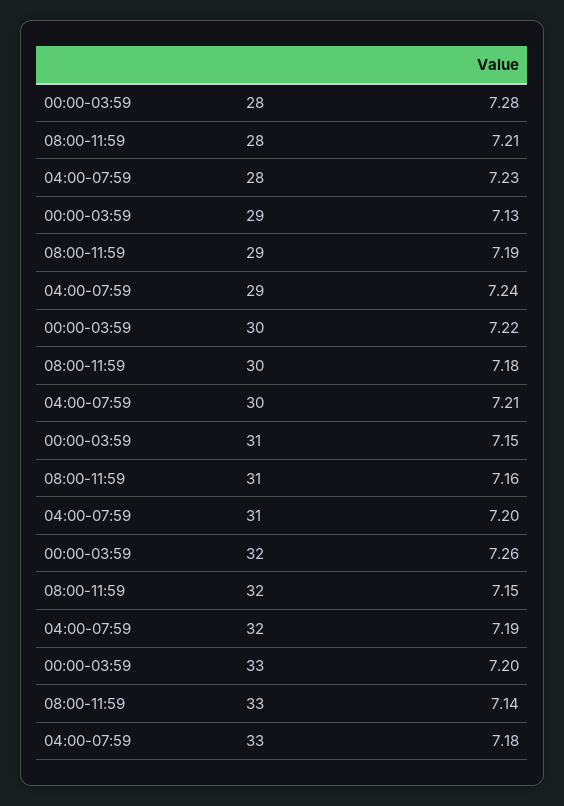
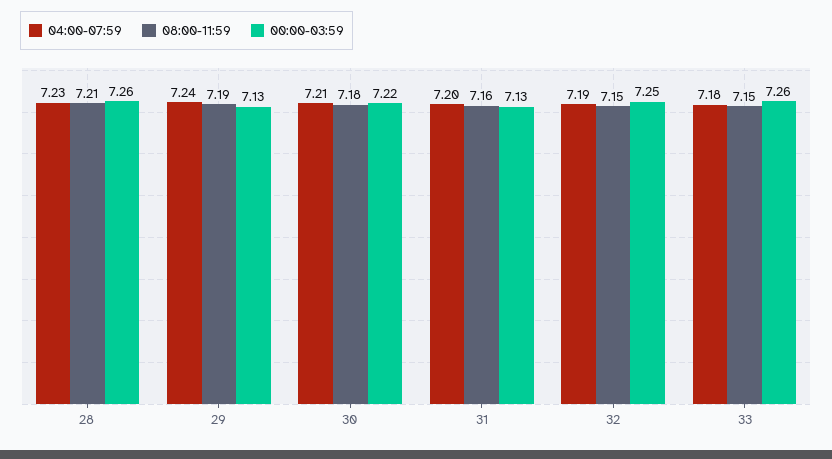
  {
    "00:00-03:59": {
-     "28": 7.28,
+     "28": 7.26,
      "29": 7.13,
      "30": 7.22,
-     "31": 7.15,
+     "31": 7.13,
-     "32": 7.26,
+     "32": 7.25,
-     "33": 7.2
+     "33": 7.26
    },
    "08:00-11:59": {
      "28": 7.21,
      "29": 7.19,
      "30": 7.18,
      "31": 7.16,
      "32": 7.15,
-     "33": 7.14
+     "33": 7.15
    },
    "04:00-07:59": {
      "28": 7.23,
      "29": 7.24,
      "30": 7.21,
      "31": 7.2,
      "32": 7.19,
      "33": 7.18
    }
  }

